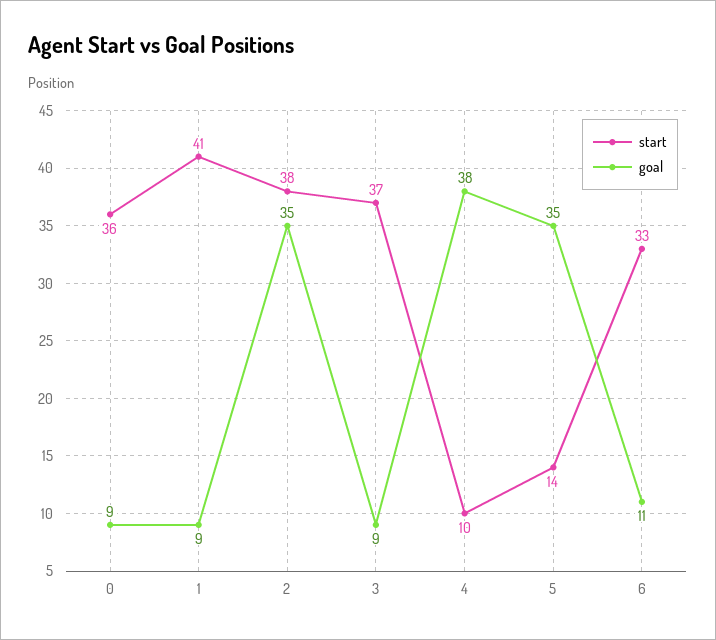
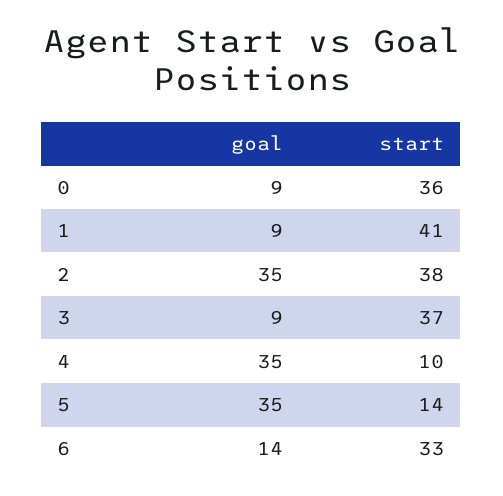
  {
    "start": {
      "0": 36,
      "1": 41,
      "2": 38,
      "3": 37,
      "4": 10,
      "5": 14,
      "6": 33
    },
    "goal": {
      "0": 9,
      "1": 9,
      "2": 35,
      "3": 9,
-     "4": 38,
+     "4": 35,
      "5": 35,
-     "6": 11
+     "6": 14
    }
  }

